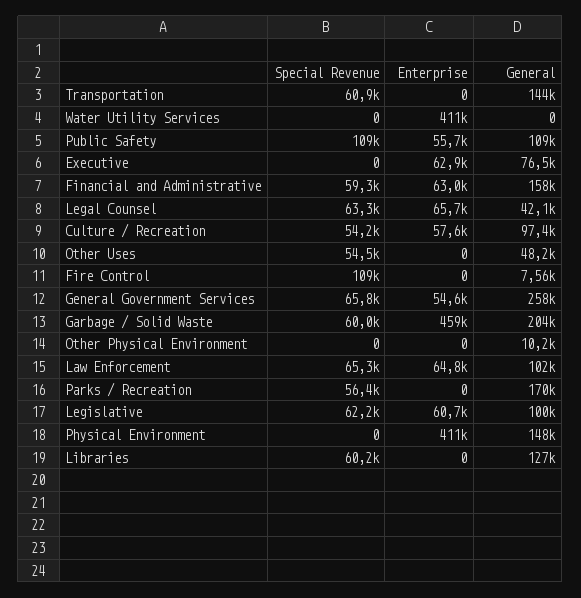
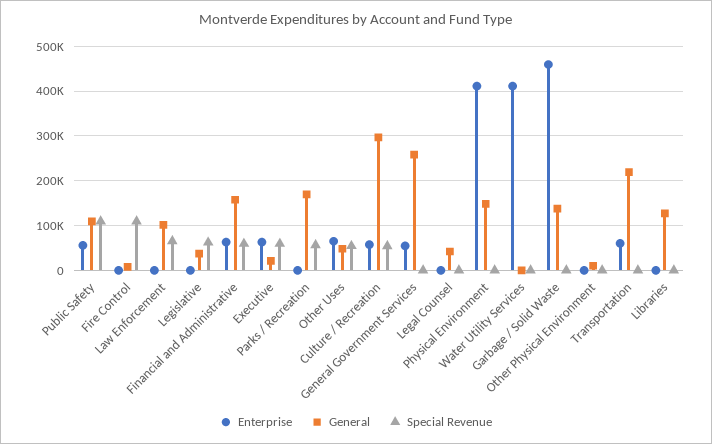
  {
    "Special Revenue": {
-     "Transportation": 60900,
+     "Transportation": 0,
      "Water Utility Services": 0,
      "Public Safety": 109000,
-     "Executive": 0,
+     "Executive": 60000,
      "Financial and Administrative": 59300,
-     "Legal Counsel": 63300,
+     "Legal Counsel": 0,
      "Culture / Recreation": 54200,
      "Other Uses": 54500,
      "Fire Control": 109000,
-     "General Government Services": 65800,
+     "General Government Services": 0,
-     "Garbage / Solid Waste": 60000,
+     "Garbage / Solid Waste": 0,
      "Other Physical Environment": 0,
      "Law Enforcement": 65300,
      "Parks / Recreation": 56400,
      "Legislative": 62200,
      "Physical Environment": 0,
-     "Libraries": 60200
+     "Libraries": 0
    },
    "Enterprise": {
-     "Transportation": 0,
+     "Transportation": 60000,
      "Water Utility Services": 411000,
      "Public Safety": 55700,
      "Executive": 62900,
      "Financial and Administrative": 63000,
-     "Legal Counsel": 65700,
+     "Legal Counsel": 0,
      "Culture / Recreation": 57600,
-     "Other Uses": 0,
+     "Other Uses": 60000,
      "Fire Control": 0,
      "General Government Services": 54600,
      "Garbage / Solid Waste": 459000,
      "Other Physical Environment": 0,
-     "Law Enforcement": 64800,
+     "Law Enforcement": 0,
      "Parks / Recreation": 0,
-     "Legislative": 60700,
+     "Legislative": 0,
      "Physical Environment": 411000,
      "Libraries": 0
    },
    "General": {
-     "Transportation": 144000,
+     "Transportation": 220000,
      "Water Utility Services": 0,
      "Public Safety": 109000,
-     "Executive": 76500,
+     "Executive": 20000,
      "Financial and Administrative": 158000,
      "Legal Counsel": 42100,
-     "Culture / Recreation": 97400,
+     "Culture / Recreation": 300000,
      "Other Uses": 48200,
      "Fire Control": 7560,
      "General Government Services": 258000,
-     "Garbage / Solid Waste": 204000,
+     "Garbage / Solid Waste": 140000,
      "Other Physical Environment": 10200,
      "Law Enforcement": 102000,
      "Parks / Recreation": 170000,
-     "Legislative": 100000,
+     "Legislative": 40000,
      "Physical Environment": 148000,
      "Libraries": 127000
    }
  }

